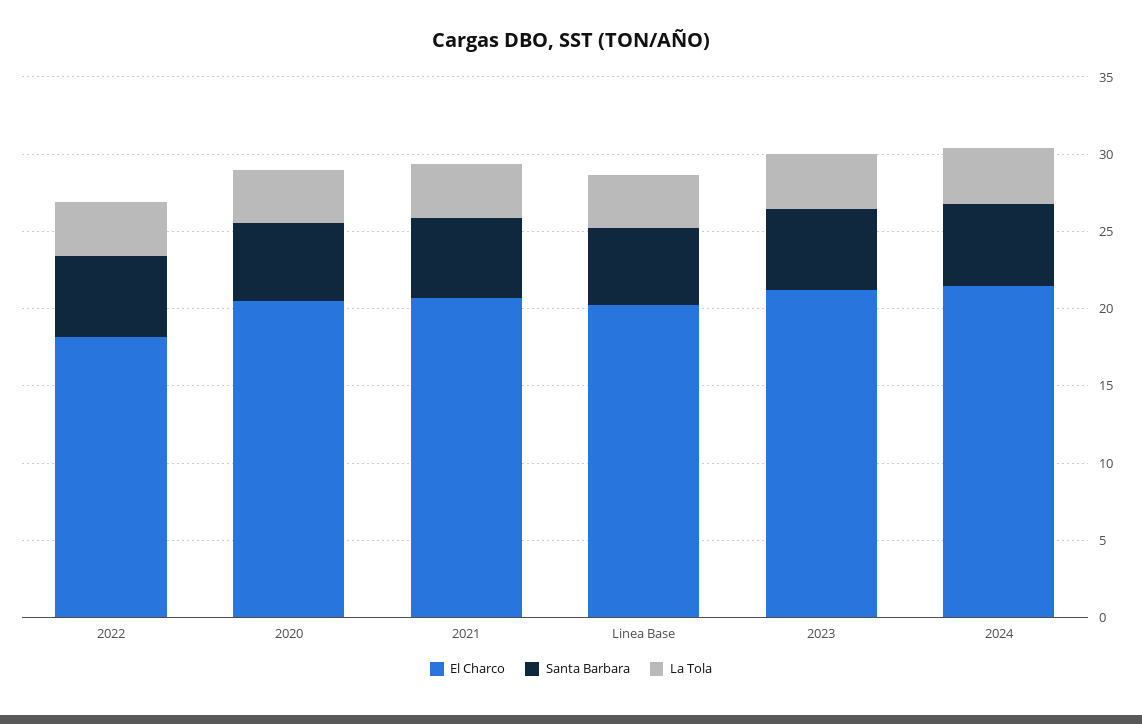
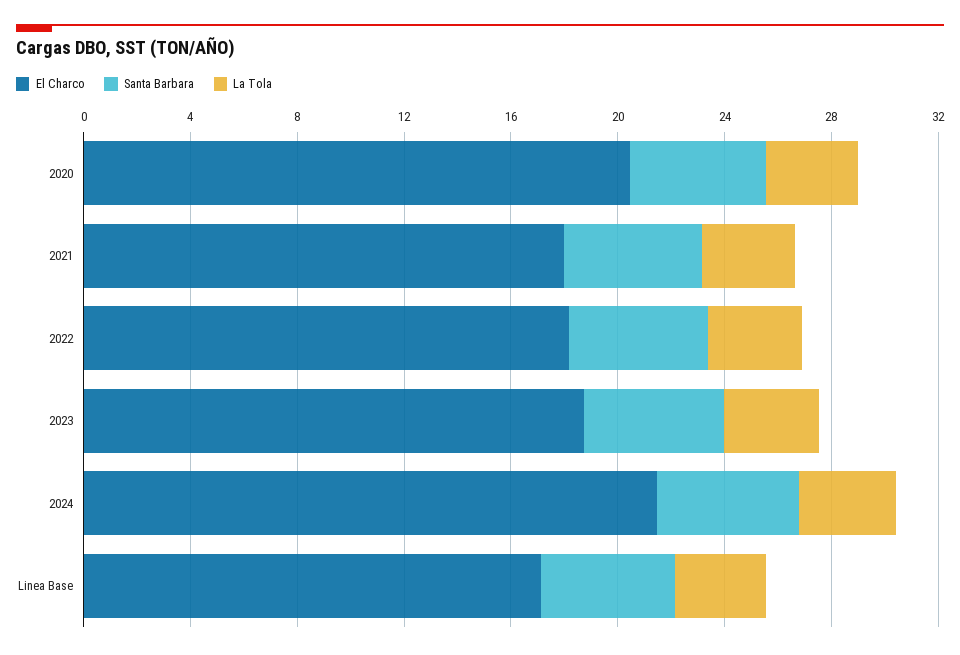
  {
    "El Charco": {
      "2022": 18,
      "2020": 20,
-     "2021": 21,
+     "2021": 18,
-     "Linea Base": 20,
+     "Linea Base": 17,
-     "2023": 21,
+     "2023": 19,
      "2024": 21
    },
    "Santa Barbara": {
      "2022": 5,
      "2020": 5,
      "2021": 5,
      "Linea Base": 5,
      "2023": 5,
      "2024": 5
    },
    "La Tola": {
      "2022": 4,
      "2020": 3,
      "2021": 3,
      "Linea Base": 3,
      "2023": 4,
      "2024": 4
    }
  }

